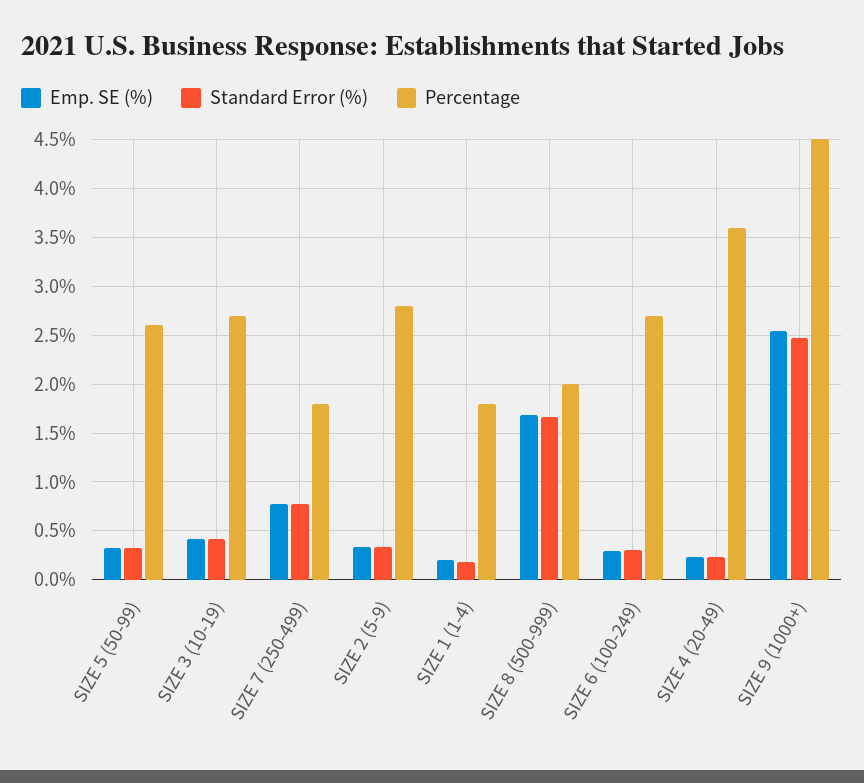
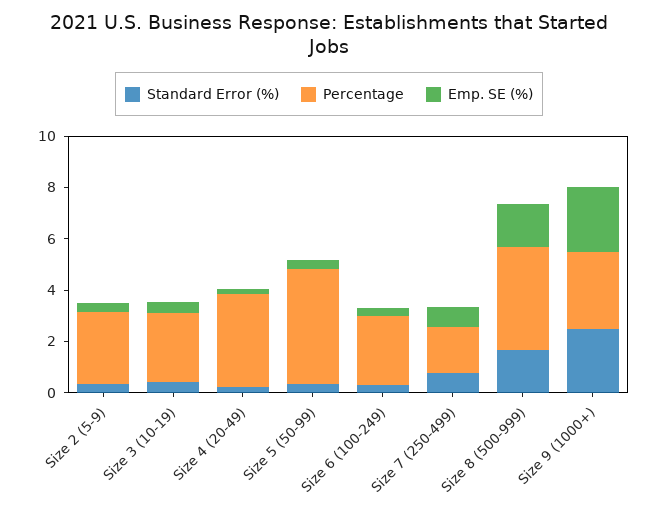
  {
    "Emp. SE (%)": {
      "SIZE 5 (50-99)": 0.3,
      "SIZE 3 (10-19)": 0.4,
      "SIZE 7 (250-499)": 0.8,
      "SIZE 2 (5-9)": 0.3,
-     "SIZE 1 (1-4)": 0.2,
      "SIZE 8 (500-999)": 1.7,
      "SIZE 6 (100-249)": 0.3,
      "SIZE 4 (20-49)": 0.2,
      "SIZE 9 (1000+)": 2.5
    },
    "Standard Error (%)": {
      "SIZE 5 (50-99)": 0.3,
      "SIZE 3 (10-19)": 0.4,
      "SIZE 7 (250-499)": 0.8,
      "SIZE 2 (5-9)": 0.3,
-     "SIZE 1 (1-4)": 0.2,
      "SIZE 8 (500-999)": 1.7,
      "SIZE 6 (100-249)": 0.3,
      "SIZE 4 (20-49)": 0.2,
      "SIZE 9 (1000+)": 2.5
    },
    "Percentage": {
-     "SIZE 5 (50-99)": 2.6,
+     "SIZE 5 (50-99)": 4.5,
      "SIZE 3 (10-19)": 2.7,
      "SIZE 7 (250-499)": 1.8,
      "SIZE 2 (5-9)": 2.8,
-     "SIZE 1 (1-4)": 1.8,
-     "SIZE 8 (500-999)": 2,
+     "SIZE 8 (500-999)": 4,
      "SIZE 6 (100-249)": 2.7,
      "SIZE 4 (20-49)": 3.6,
-     "SIZE 9 (1000+)": 4.5
+     "SIZE 9 (1000+)": 3
    }
  }

